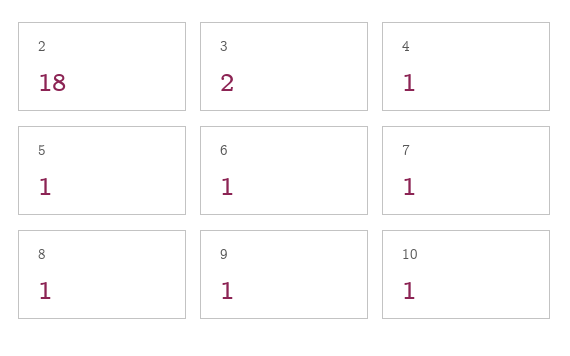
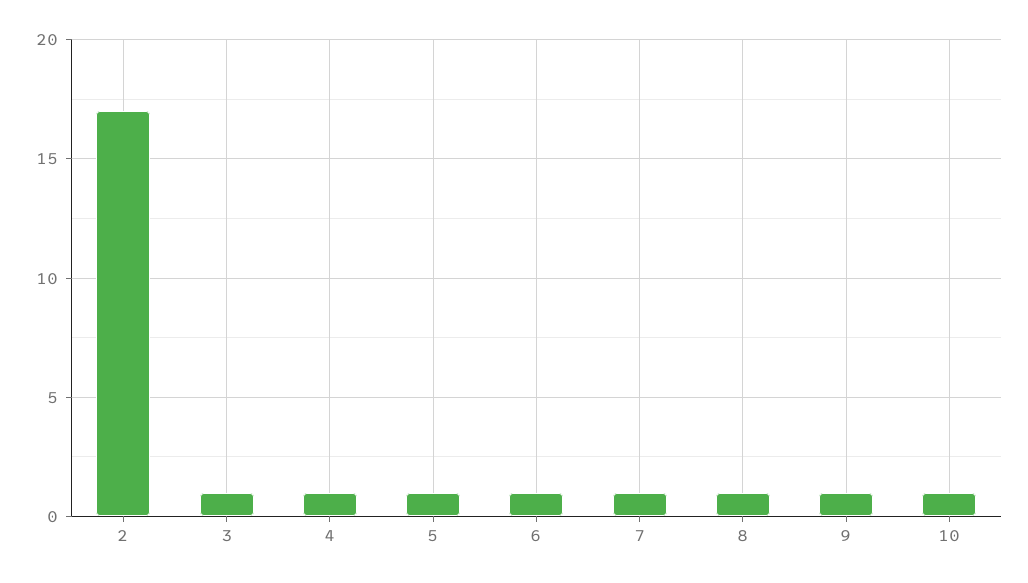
  {
-   "2": 18,
+   "2": 17,
-   "3": 2,
+   "3": 1,
    "4": 1,
    "5": 1,
    "6": 1,
    "7": 1,
    "8": 1,
    "9": 1,
    "10": 1
  }

